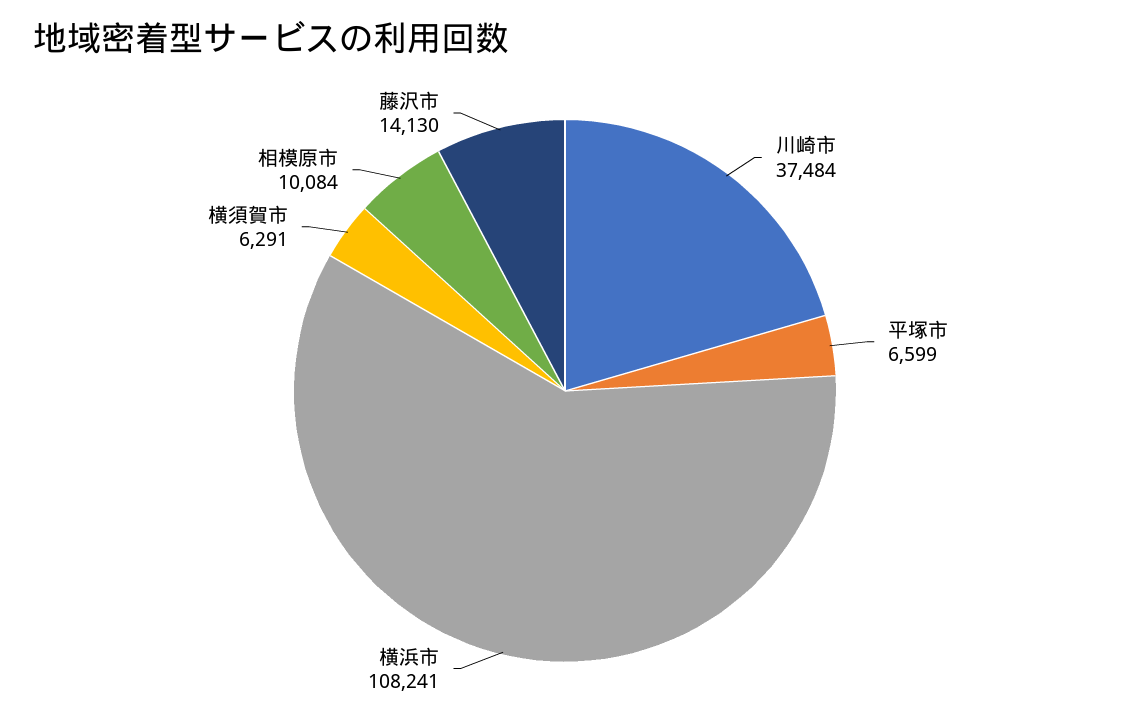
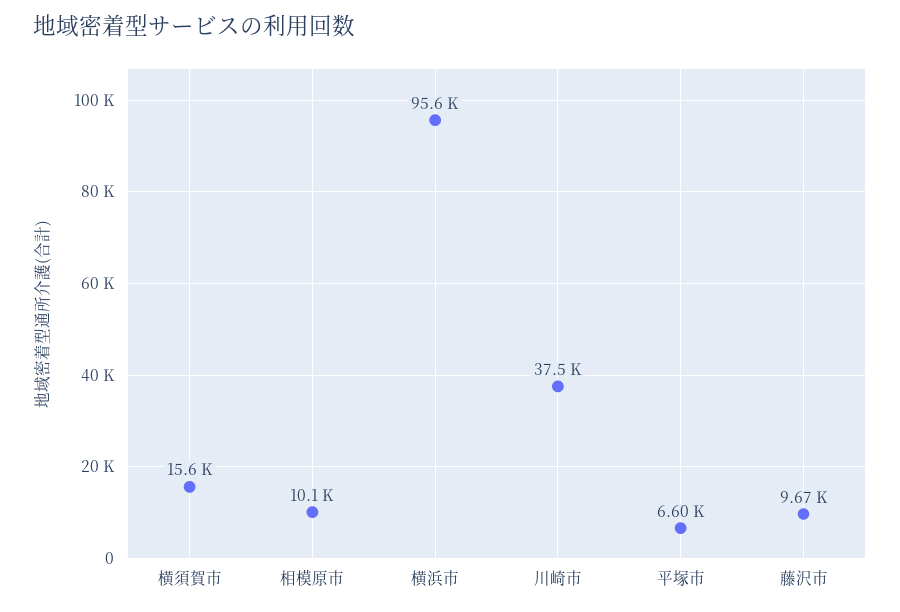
  {
    "川崎市": 37484,
    "平塚市": 6599,
-   "横浜市": 108241,
+   "横浜市": 95600,
-   "横須賀市": 6291,
+   "横須賀市": 15600,
    "相模原市": 10084,
-   "藤沢市": 14130
+   "藤沢市": 9670
  }

